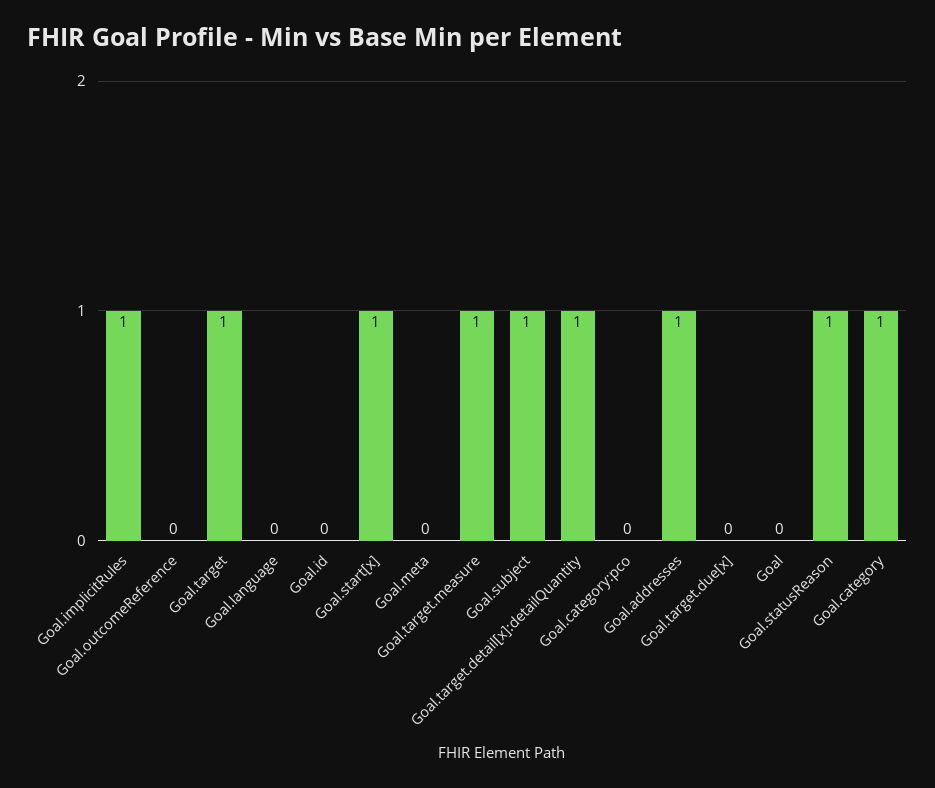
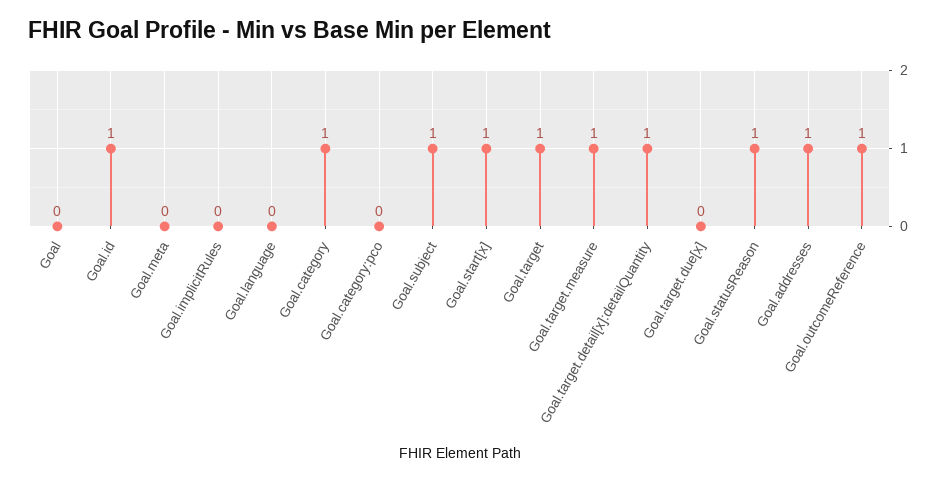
  {
-   "Goal.implicitRules": 1,
+   "Goal.implicitRules": 0,
-   "Goal.outcomeReference": 0,
+   "Goal.outcomeReference": 1,
    "Goal.target": 1,
    "Goal.language": 0,
-   "Goal.id": 0,
+   "Goal.id": 1,
    "Goal.start[x]": 1,
    "Goal.meta": 0,
    "Goal.target.measure": 1,
    "Goal.subject": 1,
    "Goal.target.detail[x]:detailQuantity": 1,
    "Goal.category:pco": 0,
    "Goal.addresses": 1,
    "Goal.target.due[x]": 0,
    "Goal": 0,
    "Goal.statusReason": 1,
    "Goal.category": 1
  }

